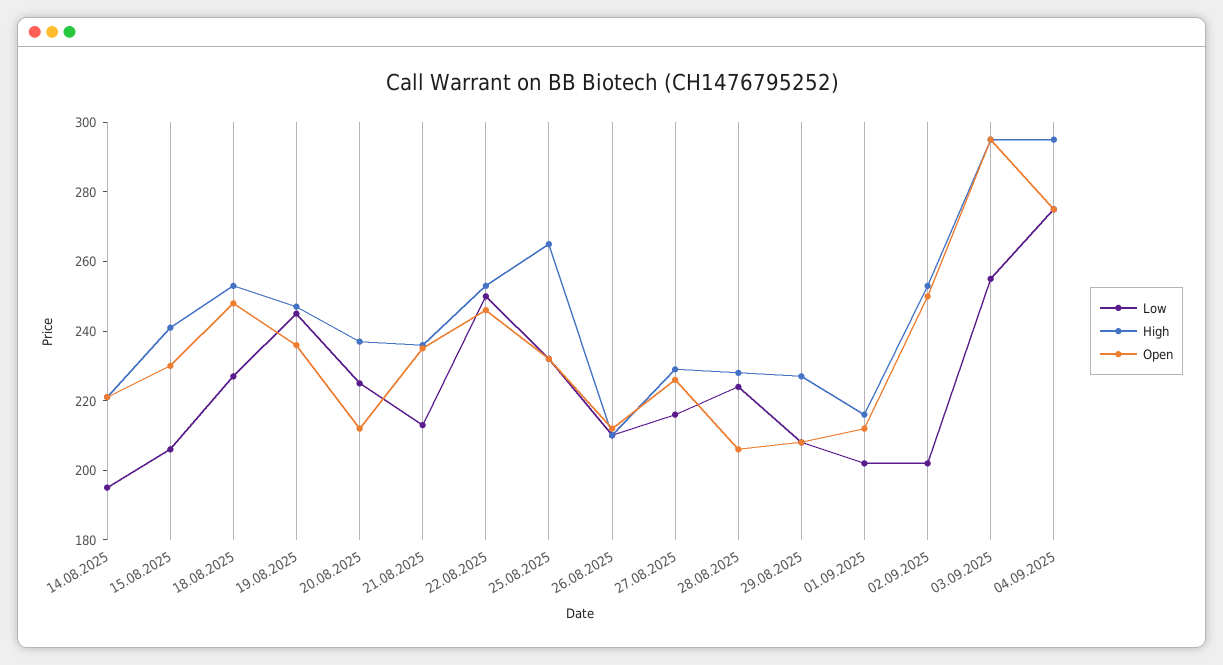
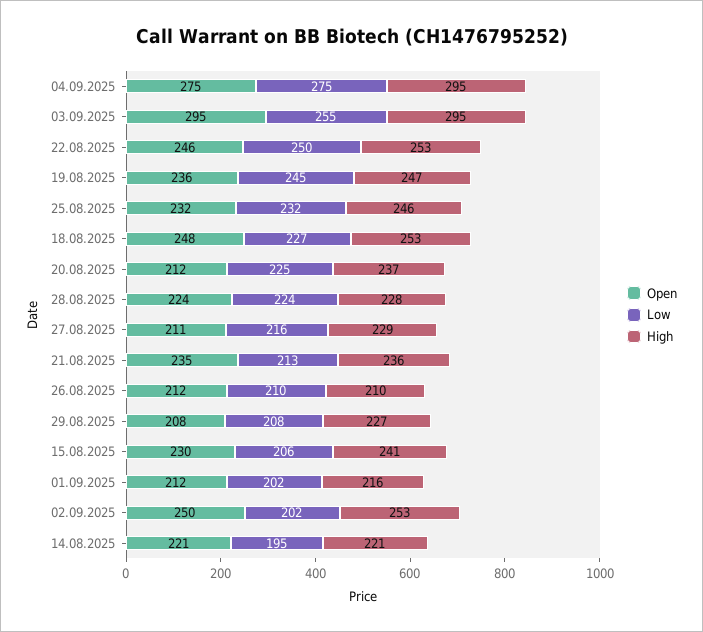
  {
    "Low": {
      "14.08.2025": 195,
      "15.08.2025": 206,
      "18.08.2025": 227,
      "19.08.2025": 245,
      "20.08.2025": 225,
      "21.08.2025": 213,
      "22.08.2025": 250,
      "25.08.2025": 232,
      "26.08.2025": 210,
      "27.08.2025": 216,
      "28.08.2025": 224,
      "29.08.2025": 208,
      "01.09.2025": 202,
      "02.09.2025": 202,
      "03.09.2025": 255,
      "04.09.2025": 275
    },
    "High": {
      "14.08.2025": 221,
      "15.08.2025": 241,
      "18.08.2025": 253,
      "19.08.2025": 247,
      "20.08.2025": 237,
      "21.08.2025": 236,
      "22.08.2025": 253,
-     "25.08.2025": 265,
+     "25.08.2025": 246,
      "26.08.2025": 210,
      "27.08.2025": 229,
      "28.08.2025": 228,
      "29.08.2025": 227,
      "01.09.2025": 216,
      "02.09.2025": 253,
      "03.09.2025": 295,
      "04.09.2025": 295
    },
    "Open": {
      "14.08.2025": 221,
      "15.08.2025": 230,
      "18.08.2025": 248,
      "19.08.2025": 236,
      "20.08.2025": 212,
      "21.08.2025": 235,
      "22.08.2025": 246,
      "25.08.2025": 232,
      "26.08.2025": 212,
-     "27.08.2025": 225,
+     "27.08.2025": 211,
-     "28.08.2025": 205,
+     "28.08.2025": 224,
      "29.08.2025": 208,
      "01.09.2025": 212,
      "02.09.2025": 250,
      "03.09.2025": 295,
      "04.09.2025": 275
    }
  }

